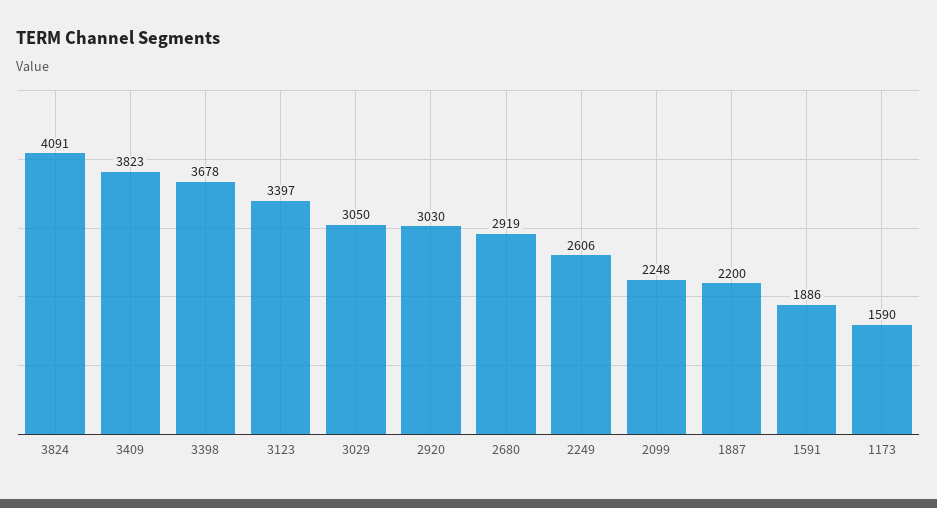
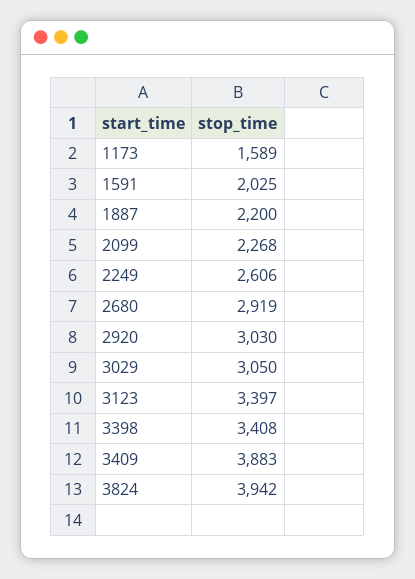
  {
-   "3824": 4091,
+   "3824": 3942,
-   "3409": 3823,
+   "3409": 3883,
-   "3398": 3678,
+   "3398": 3408,
    "3123": 3397,
    "3029": 3050,
    "2920": 3030,
    "2680": 2919,
    "2249": 2606,
-   "2099": 2248,
+   "2099": 2268,
    "1887": 2200,
-   "1591": 1886,
+   "1591": 2025,
-   "1173": 1590
+   "1173": 1589
  }

